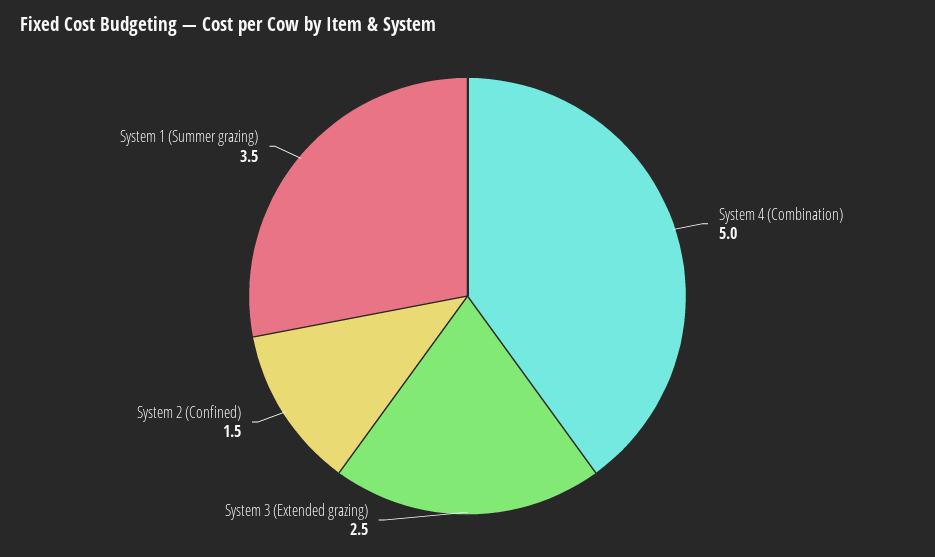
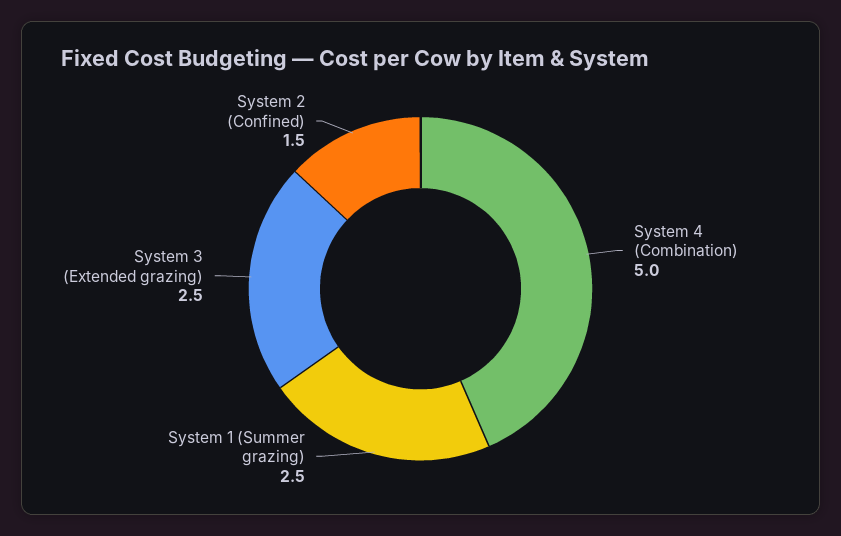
  {
    "System 4 (Combination)": 5,
    "System 3 (Extended grazing)": 2.5,
    "System 2 (Confined)": 1.5,
-   "System 1 (Summer grazing)": 3.5
+   "System 1 (Summer grazing)": 2.5
  }

